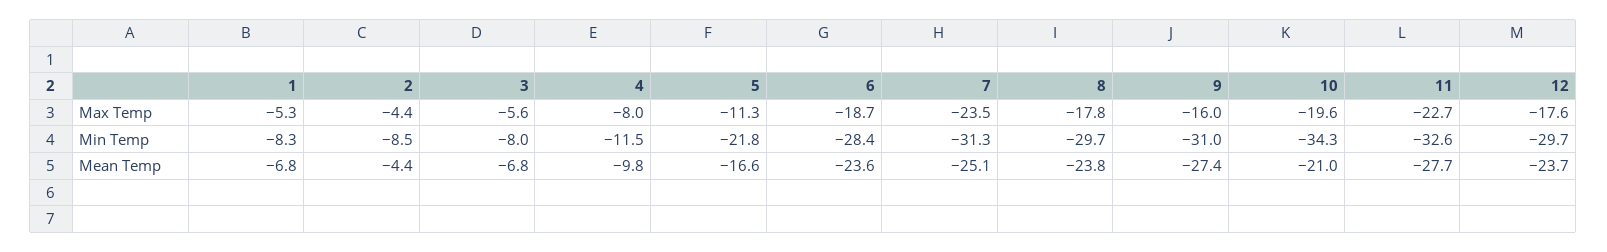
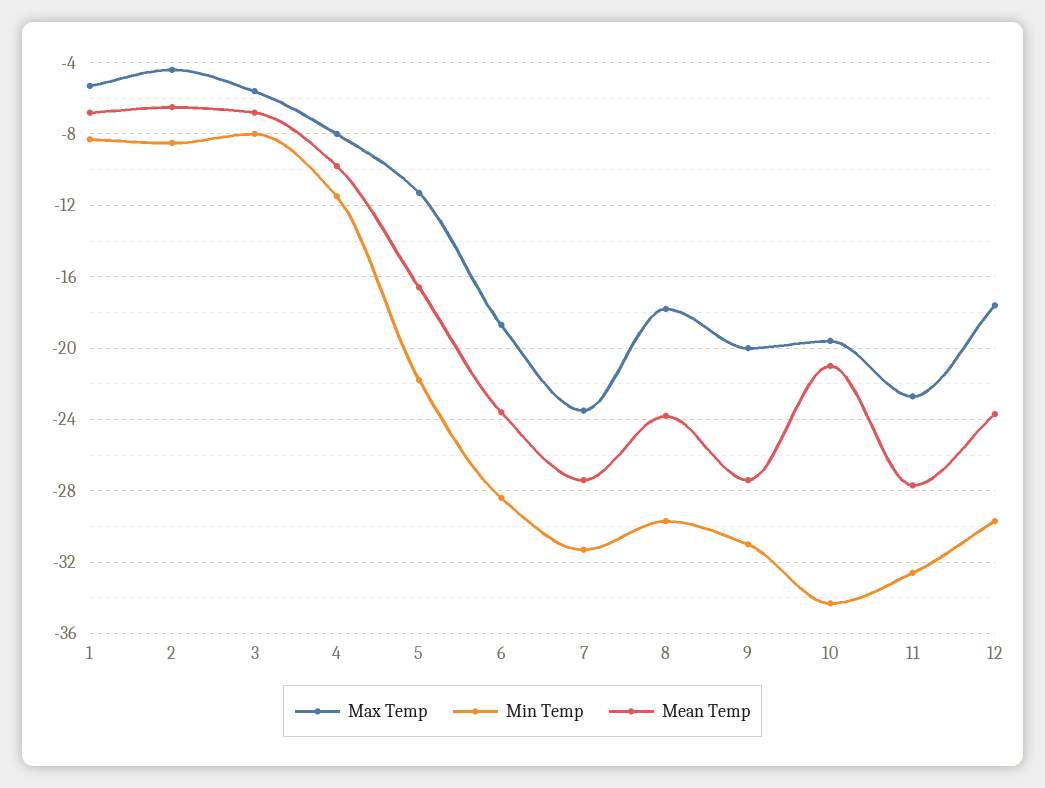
  {
    "Max Temp": {
      "1": -5.3,
      "2": -4.4,
      "3": -5.6,
      "4": -8,
      "5": -11.3,
      "6": -18.7,
      "7": -23.5,
      "8": -17.8,
-     "9": -16,
+     "9": -20,
      "10": -19.6,
      "11": -22.7,
      "12": -17.6
    },
    "Min Temp": {
      "1": -8.3,
      "2": -8.5,
      "3": -8,
      "4": -11.5,
      "5": -21.8,
      "6": -28.4,
      "7": -31.3,
      "8": -29.7,
      "9": -31,
      "10": -34.3,
      "11": -32.6,
      "12": -29.7
    },
    "Mean Temp": {
      "1": -6.8,
-     "2": -4.4,
+     "2": -6.5,
      "3": -6.8,
      "4": -9.8,
      "5": -16.6,
      "6": -23.6,
-     "7": -25.1,
+     "7": -27.5,
      "8": -23.8,
      "9": -27.4,
      "10": -21,
      "11": -27.7,
      "12": -23.7
    }
  }

